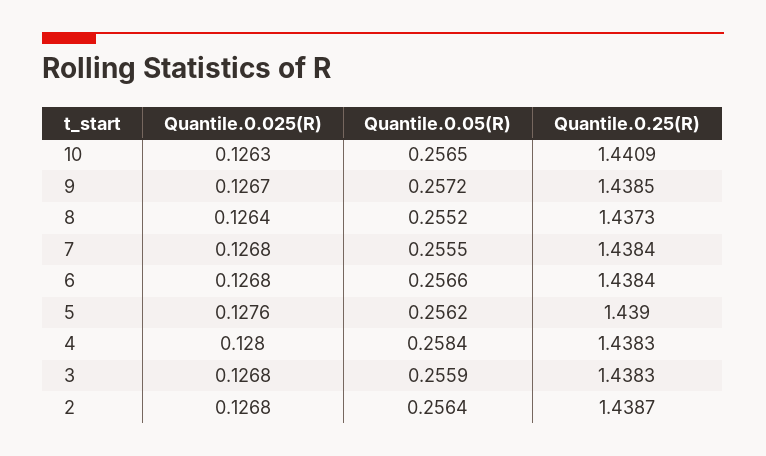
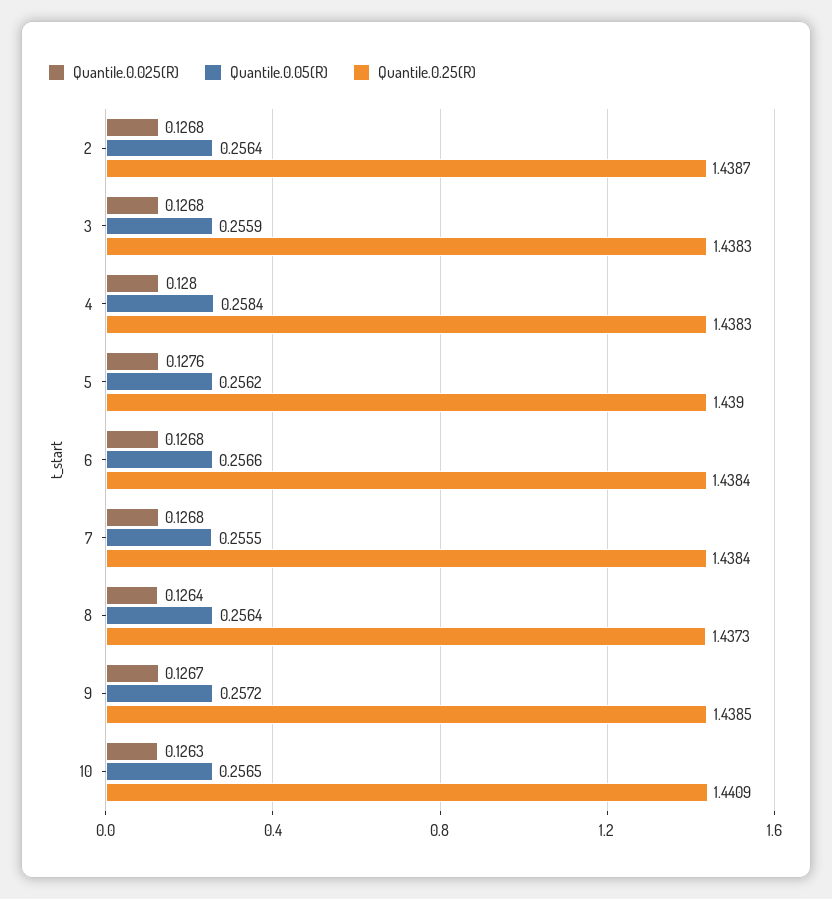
  {
    "Quantile.0.025(R)": {
      "10": 0.1263,
      "9": 0.1267,
      "8": 0.1264,
      "7": 0.1268,
      "6": 0.1268,
      "5": 0.1276,
      "4": 0.128,
      "3": 0.1268,
      "2": 0.1268
    },
    "Quantile.0.05(R)": {
      "10": 0.2565,
      "9": 0.2572,
-     "8": 0.2552,
+     "8": 0.2564,
      "7": 0.2555,
      "6": 0.2566,
      "5": 0.2562,
      "4": 0.2584,
      "3": 0.2559,
      "2": 0.2564
    },
    "Quantile.0.25(R)": {
      "10": 1.4409,
      "9": 1.4385,
      "8": 1.4373,
      "7": 1.4384,
      "6": 1.4384,
      "5": 1.439,
      "4": 1.4383,
      "3": 1.4383,
      "2": 1.4387
    }
  }

